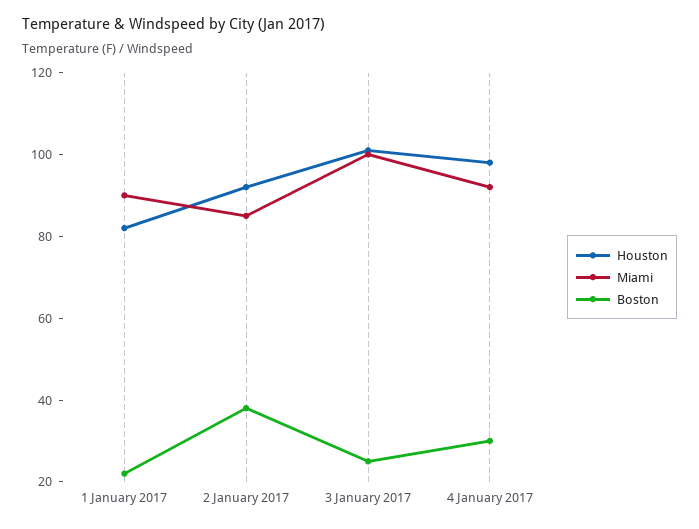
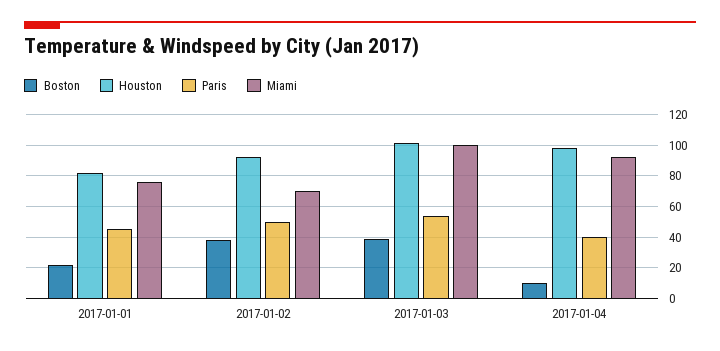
  {
    "Houston": {
      "1 January 2017": 80,
      "2 January 2017": 90,
      "3 January 2017": 100,
      "4 January 2017": 100
    },
    "Miami": {
-     "1 January 2017": 90,
+     "1 January 2017": 75,
-     "2 January 2017": 85,
+     "2 January 2017": 70,
      "3 January 2017": 100,
      "4 January 2017": 90
    },
    "Boston": {
      "1 January 2017": 20,
      "2 January 2017": 40,
-     "3 January 2017": 25,
+     "3 January 2017": 40,
-     "4 January 2017": 30
+     "4 January 2017": 10
-   }
+   },
+   "Paris": {
+     "1 January 2017": 45,
+     "2 January 2017": 50,
+     "3 January 2017": 55,
+     "4 January 2017": 40
+   }
  }

